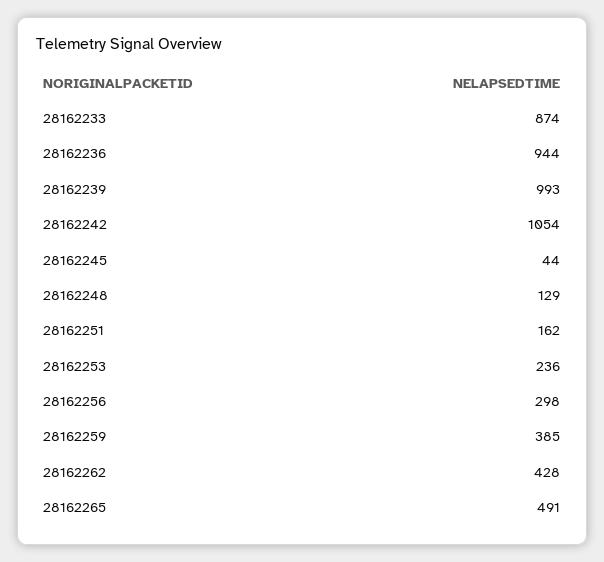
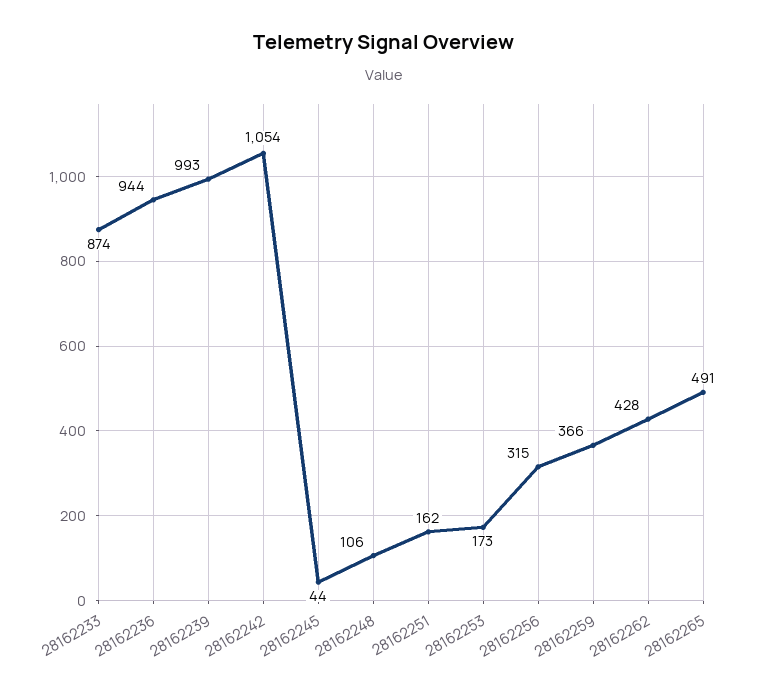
  {
    "28162233": 874,
    "28162236": 944,
    "28162239": 993,
    "28162242": 1054,
    "28162245": 44,
-   "28162248": 129,
+   "28162248": 106,
    "28162251": 162,
-   "28162253": 236,
+   "28162253": 173,
-   "28162256": 298,
+   "28162256": 315,
-   "28162259": 385,
+   "28162259": 366,
    "28162262": 428,
    "28162265": 491
  }

